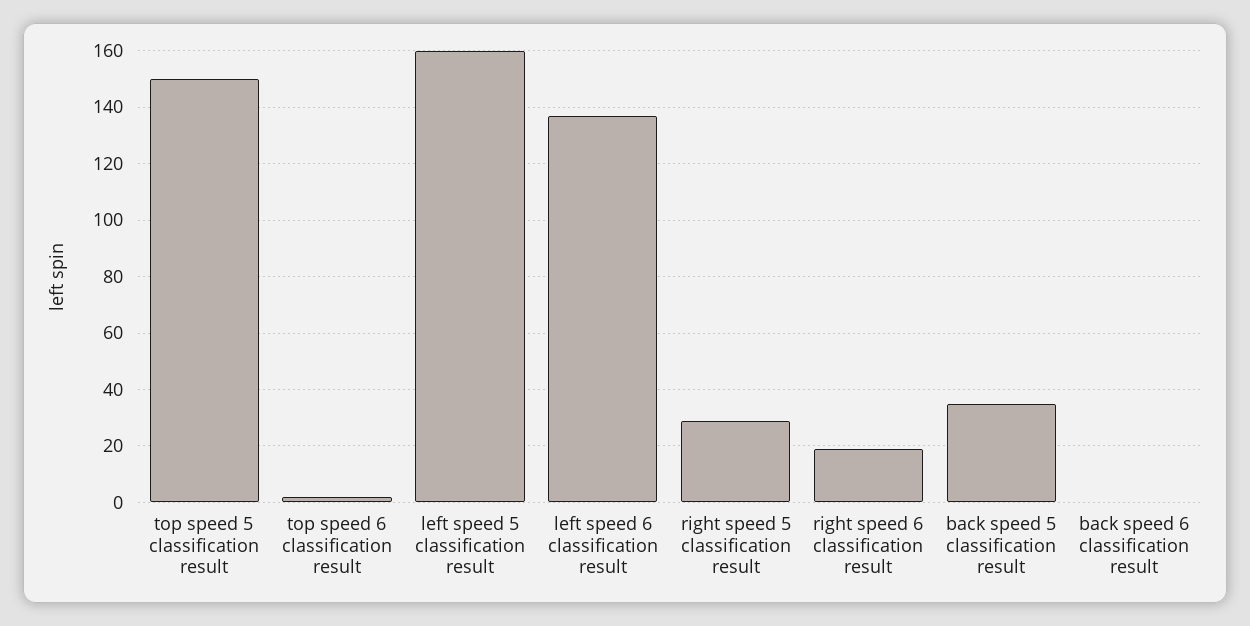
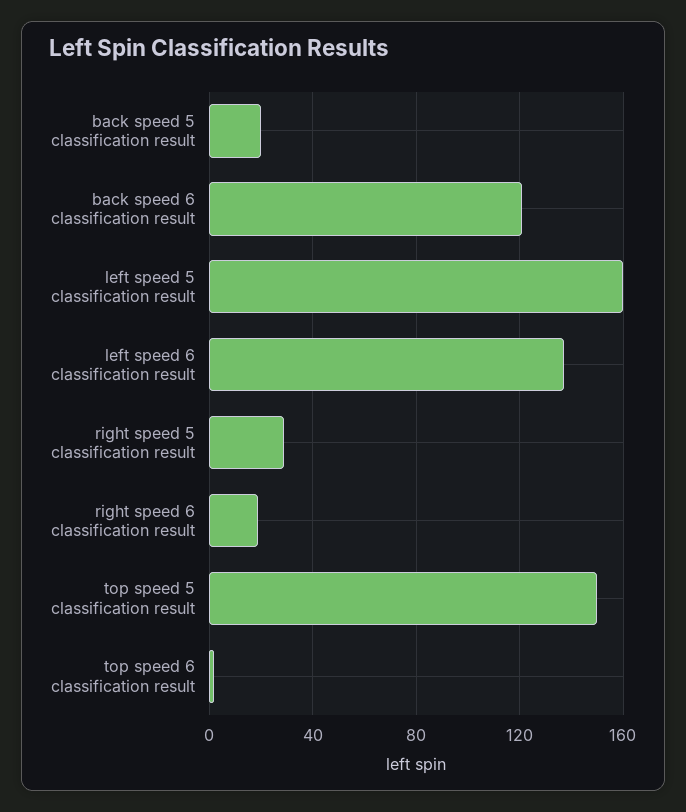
  {
    "top speed 5 classification result": 150,
    "top speed 6 classification result": 0,
    "left speed 5 classification result": 160,
    "left speed 6 classification result": 135,
    "right speed 5 classification result": 30,
    "right speed 6 classification result": 20,
-   "back speed 5 classification result": 35,
+   "back speed 5 classification result": 20,
-   "back speed 6 classification result": 0
+   "back speed 6 classification result": 120
  }

